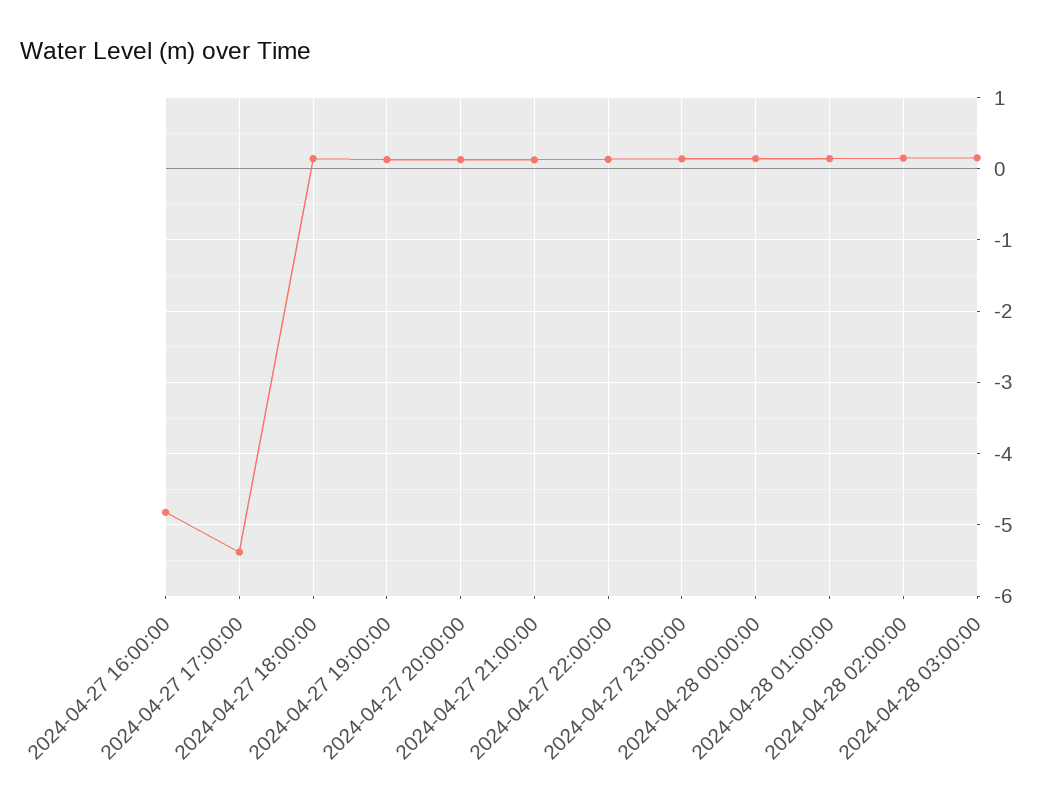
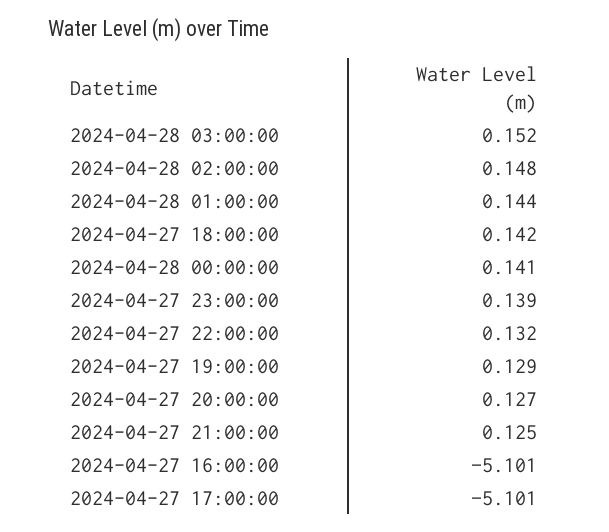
  {
-   "2024-04-27 16:00:00": -4.8,
+   "2024-04-27 16:00:00": -5.101,
-   "2024-04-27 17:00:00": -5.4,
+   "2024-04-27 17:00:00": -5.101,
    "2024-04-27 18:00:00": 0.142,
    "2024-04-27 19:00:00": 0.129,
    "2024-04-27 20:00:00": 0.127,
    "2024-04-27 21:00:00": 0.125,
    "2024-04-27 22:00:00": 0.132,
    "2024-04-27 23:00:00": 0.139,
    "2024-04-28 00:00:00": 0.141,
    "2024-04-28 01:00:00": 0.144,
    "2024-04-28 02:00:00": 0.148,
    "2024-04-28 03:00:00": 0.152
  }

